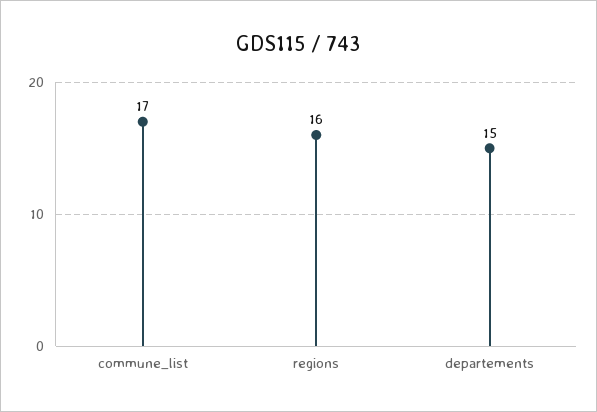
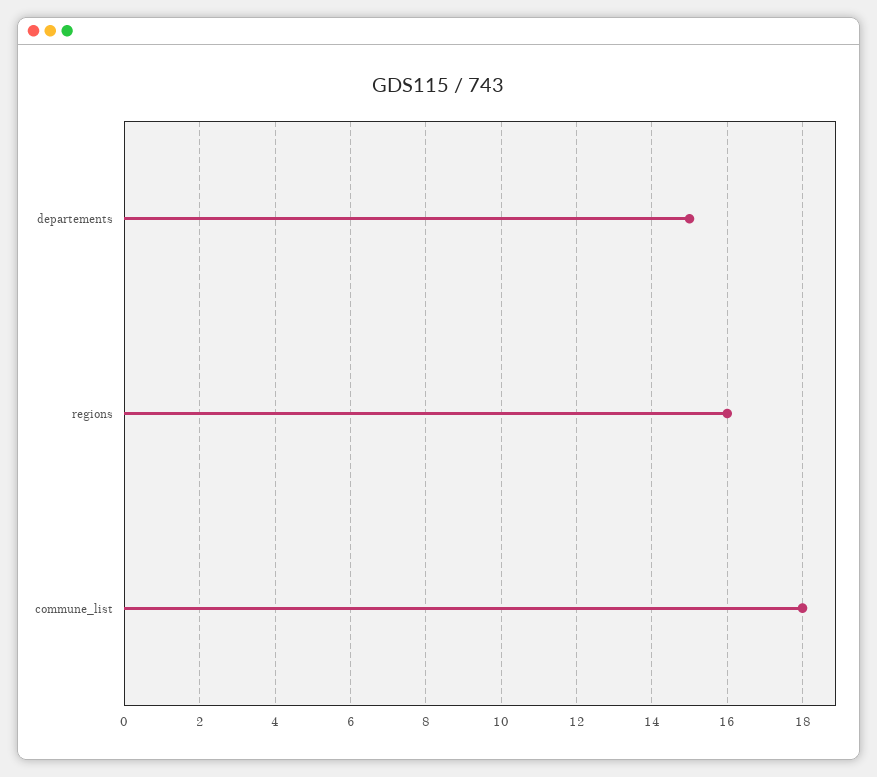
  {
-   "commune_list": 17,
+   "commune_list": 18,
    "regions": 16,
    "departements": 15
  }

